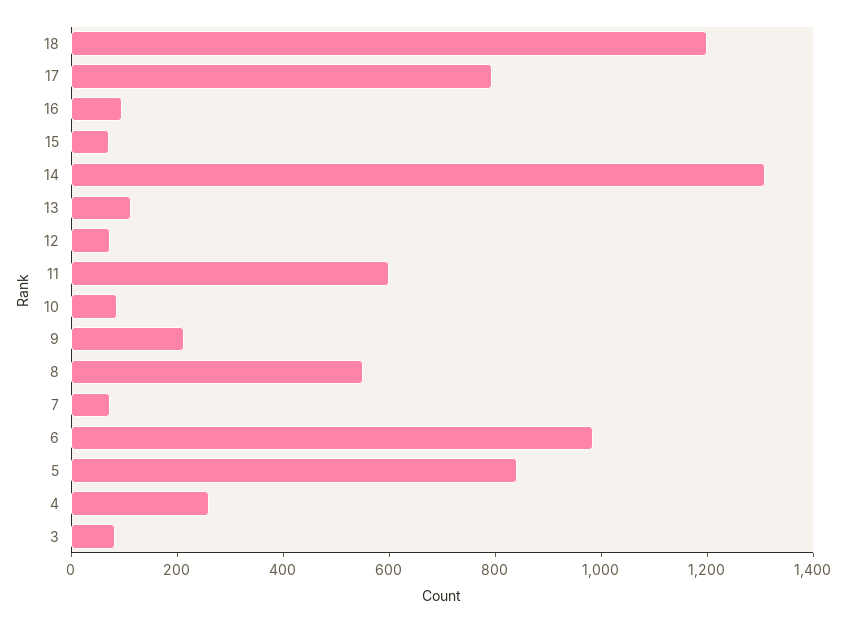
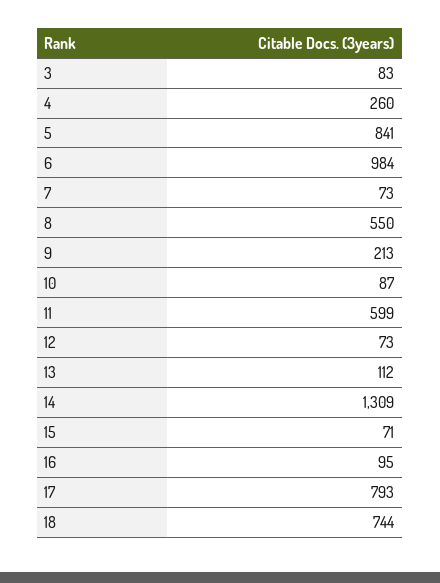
  {
-   "18": 1200,
+   "18": 744,
    "17": 793,
    "16": 95,
    "15": 71,
    "14": 1309,
    "13": 112,
    "12": 73,
    "11": 599,
    "10": 87,
    "9": 213,
    "8": 550,
    "7": 73,
    "6": 984,
    "5": 841,
    "4": 260,
    "3": 83
  }

